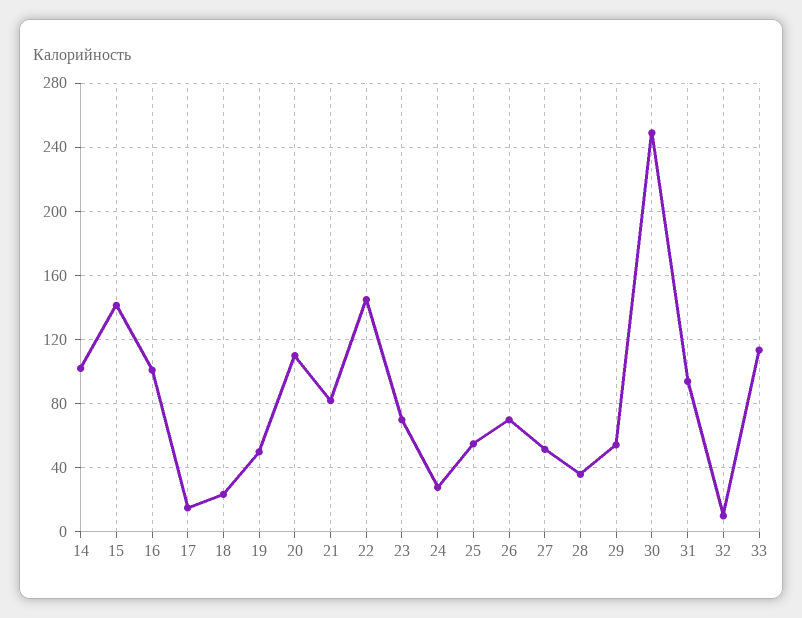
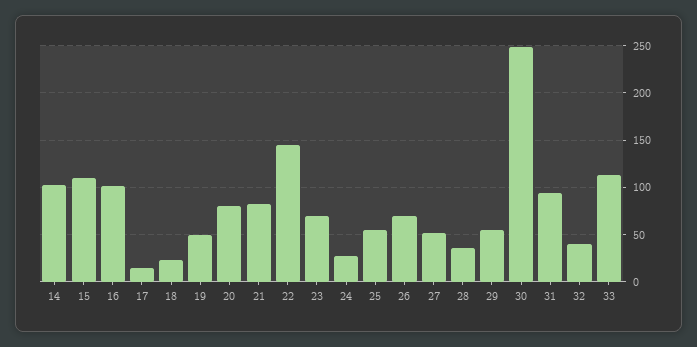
  {
    "14": 100,
-   "15": 140,
+   "15": 110,
    "16": 100,
    "17": 15,
    "18": 25,
    "19": 50,
-   "20": 110,
+   "20": 80,
    "21": 80,
    "22": 145,
    "23": 70,
    "24": 30,
    "25": 55,
    "26": 70,
    "27": 50,
    "28": 35,
    "29": 55,
    "30": 250,
    "31": 95,
-   "32": 10,
+   "32": 40,
    "33": 115
  }

